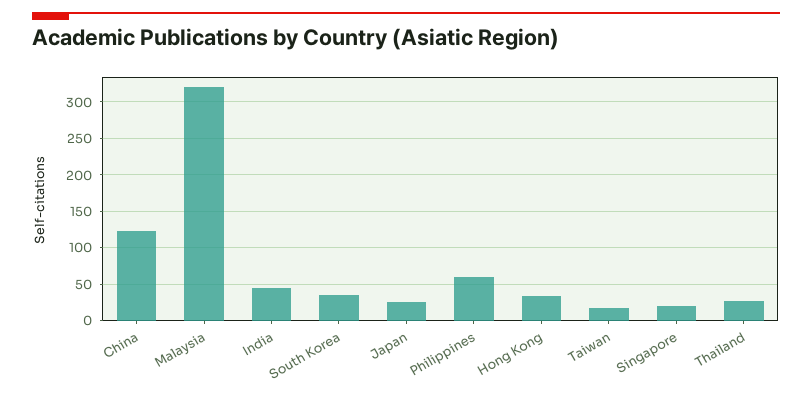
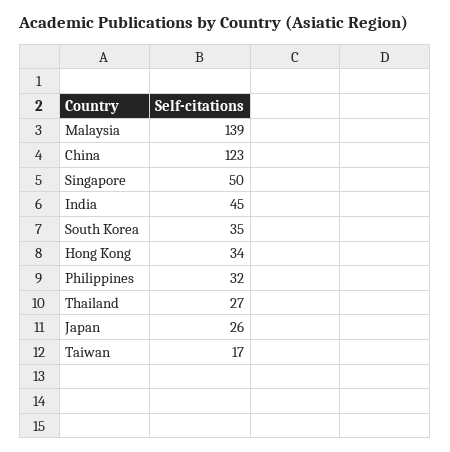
  {
    "China": 123,
-   "Malaysia": 320,
+   "Malaysia": 139,
    "India": 45,
    "South Korea": 35,
    "Japan": 26,
-   "Philippines": 60,
+   "Philippines": 32,
    "Hong Kong": 34,
    "Taiwan": 17,
-   "Singapore": 20,
+   "Singapore": 50,
    "Thailand": 27
  }

